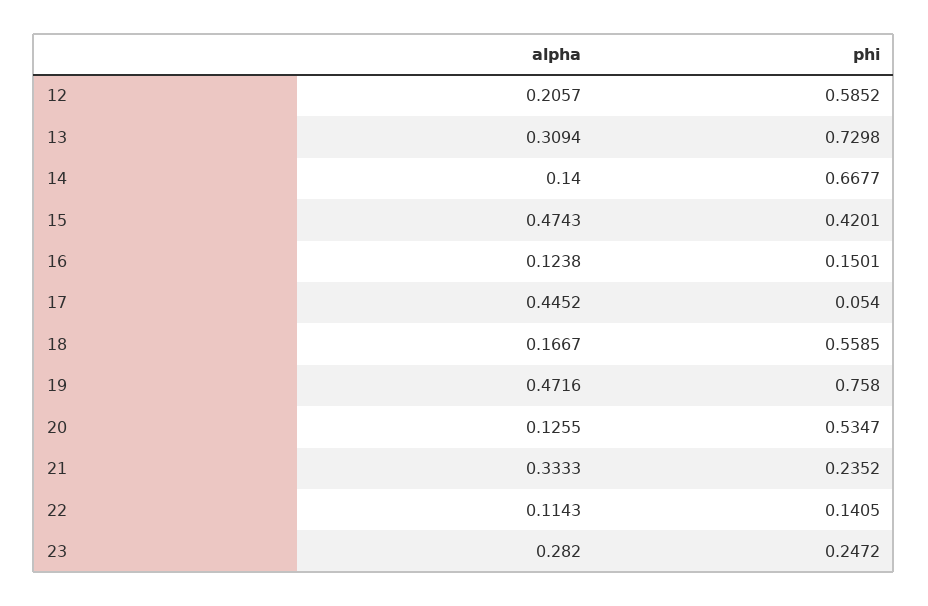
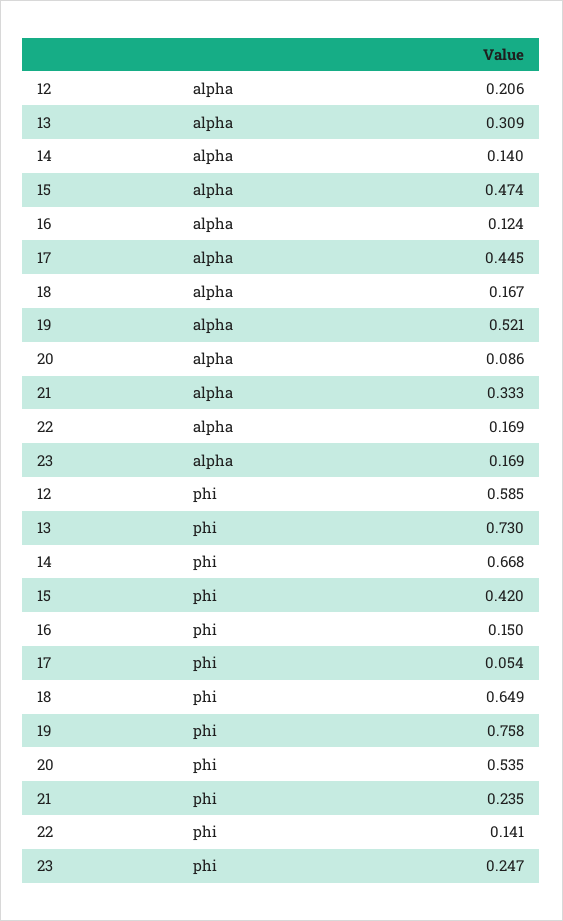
  {
    "alpha": {
      "12": 0.2057,
      "13": 0.3094,
      "14": 0.14,
      "15": 0.4743,
      "16": 0.1238,
      "17": 0.4452,
      "18": 0.1667,
-     "19": 0.4716,
+     "19": 0.521,
-     "20": 0.1255,
+     "20": 0.086,
      "21": 0.3333,
-     "22": 0.1143,
+     "22": 0.169,
-     "23": 0.282
+     "23": 0.169
    },
    "phi": {
      "12": 0.5852,
      "13": 0.7298,
      "14": 0.6677,
      "15": 0.4201,
      "16": 0.1501,
      "17": 0.054,
-     "18": 0.5585,
+     "18": 0.649,
      "19": 0.758,
      "20": 0.5347,
      "21": 0.2352,
      "22": 0.1405,
      "23": 0.2472
    }
  }

